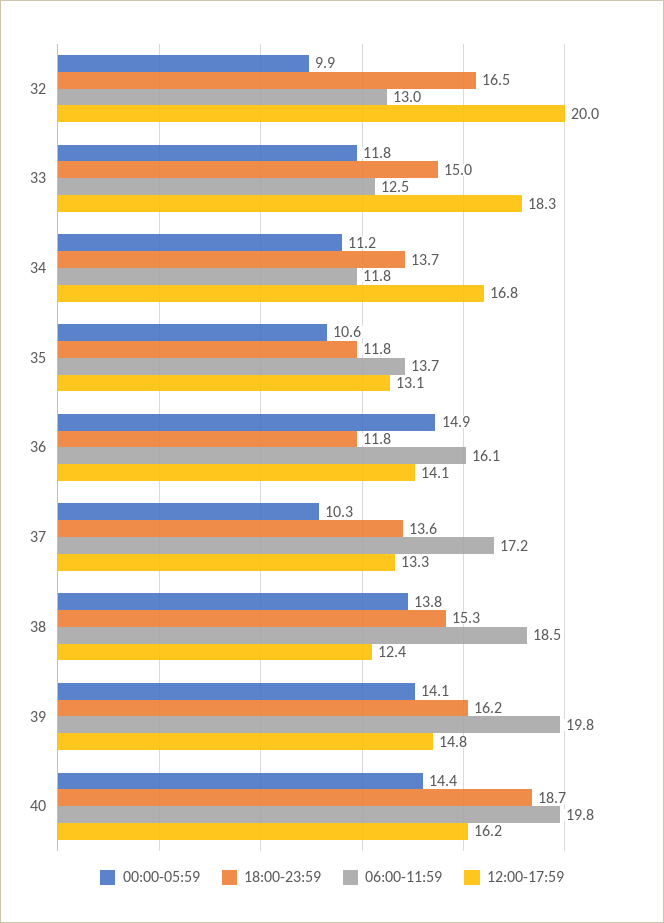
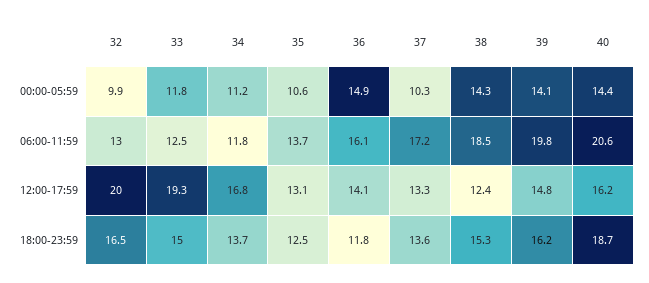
  {
    "00:00-05:59": {
      "32": 9.9,
      "33": 11.8,
      "34": 11.2,
      "35": 10.6,
      "36": 14.9,
      "37": 10.3,
-     "38": 13.8,
+     "38": 14.3,
      "39": 14.1,
      "40": 14.4
    },
    "18:00-23:59": {
      "32": 16.5,
      "33": 15,
      "34": 13.7,
-     "35": 11.8,
+     "35": 12.5,
      "36": 11.8,
      "37": 13.6,
      "38": 15.3,
      "39": 16.2,
      "40": 18.7
    },
    "06:00-11:59": {
      "32": 13,
      "33": 12.5,
      "34": 11.8,
      "35": 13.7,
      "36": 16.1,
      "37": 17.2,
      "38": 18.5,
      "39": 19.8,
-     "40": 19.8
+     "40": 20.6
    },
    "12:00-17:59": {
      "32": 20,
-     "33": 18.3,
+     "33": 19.3,
      "34": 16.8,
      "35": 13.1,
      "36": 14.1,
      "37": 13.3,
      "38": 12.4,
      "39": 14.8,
      "40": 16.2
    }
  }

